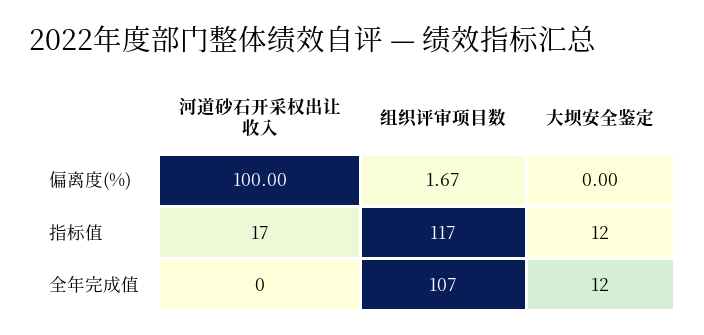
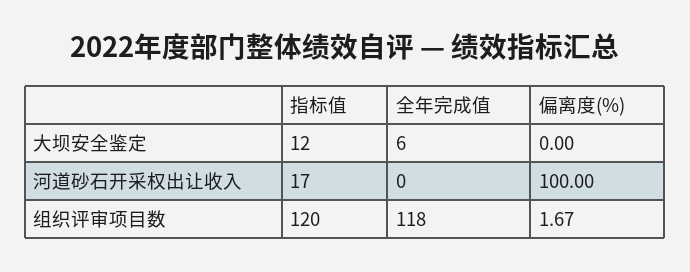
  {
    "河道砂石开采权出让收入": {
      "偏离度(%)": 100,
      "指标值": 17,
      "全年完成值": 0
    },
    "组织评审项目数": {
      "偏离度(%)": 1.67,
-     "指标值": 117,
+     "指标值": 120,
-     "全年完成值": 107
+     "全年完成值": 118
    },
    "大坝安全鉴定": {
      "偏离度(%)": 0,
      "指标值": 12,
-     "全年完成值": 12
+     "全年完成值": 6
    }
  }

